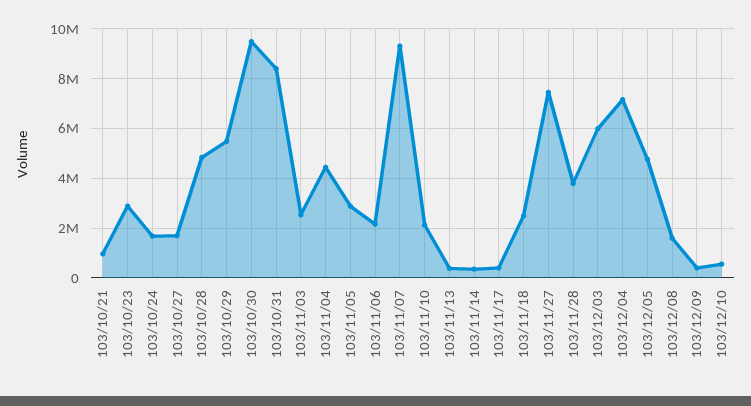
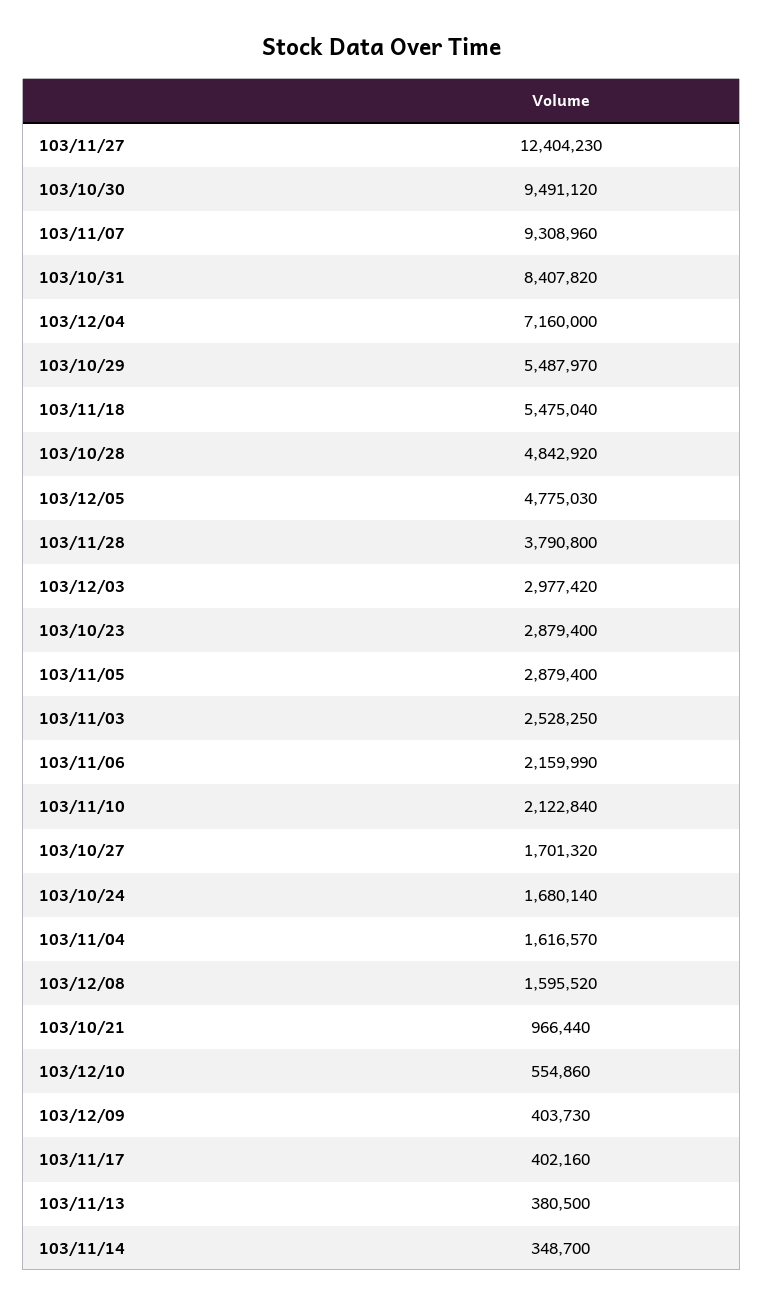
  {
    "103/10/21": 966440,
    "103/10/23": 2879400,
    "103/10/24": 1680140,
    "103/10/27": 1701320,
    "103/10/28": 4842920,
    "103/10/29": 5487970,
    "103/10/30": 9491120,
    "103/10/31": 8407820,
    "103/11/03": 2528250,
-   "103/11/04": 4500000,
+   "103/11/04": 1616570,
    "103/11/05": 2879400,
    "103/11/06": 2159990,
    "103/11/07": 9308960,
    "103/11/10": 2122840,
    "103/11/13": 380500,
    "103/11/14": 348700,
    "103/11/17": 402160,
-   "103/11/18": 2500000,
+   "103/11/18": 5475040,
-   "103/11/27": 7500000,
+   "103/11/27": 12404230,
    "103/11/28": 3790800,
-   "103/12/03": 6000000,
+   "103/12/03": 2977420,
    "103/12/04": 7160000,
    "103/12/05": 4775030,
    "103/12/08": 1595520,
    "103/12/09": 403730,
    "103/12/10": 554860
  }

